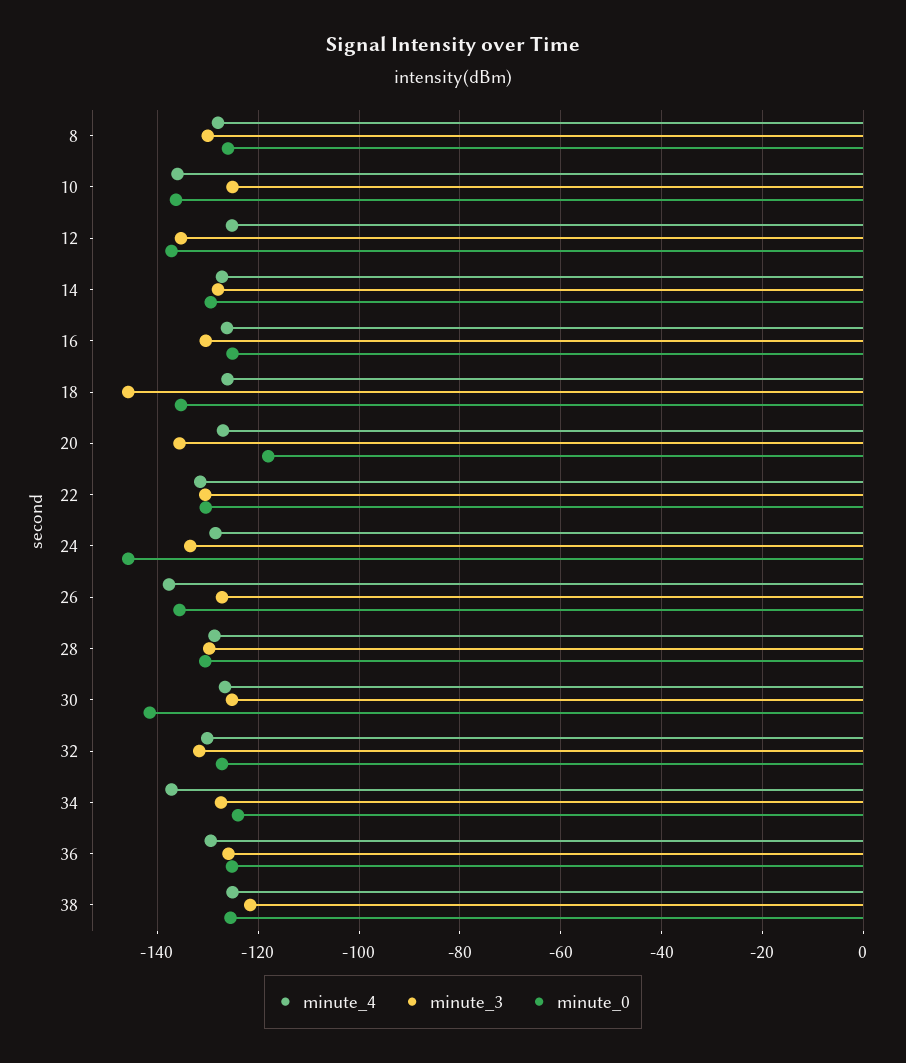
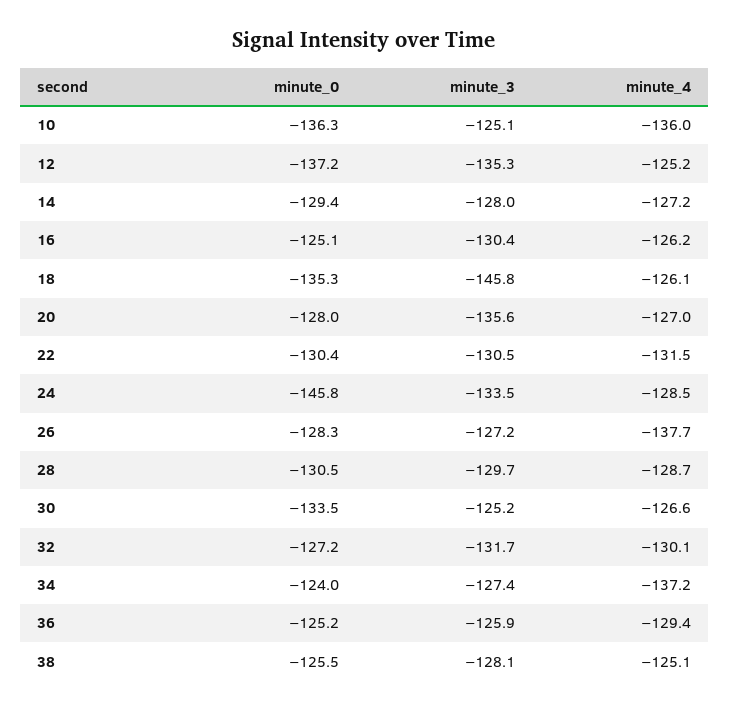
  {
    "minute_4": {
-     "8": -128,
      "10": -136,
      "12": -125.2,
      "14": -127.2,
      "16": -126.2,
      "18": -126.1,
      "20": -127,
      "22": -131.5,
      "24": -128.5,
      "26": -137.7,
      "28": -128.7,
      "30": -126.6,
      "32": -130.1,
      "34": -137.2,
      "36": -129.4,
      "38": -125.1
    },
    "minute_3": {
-     "8": -130,
      "10": -125.1,
      "12": -135.3,
      "14": -128,
      "16": -130.4,
      "18": -145.8,
      "20": -135.6,
      "22": -130.5,
      "24": -133.5,
      "26": -127.2,
      "28": -129.7,
      "30": -125.2,
      "32": -131.7,
      "34": -127.4,
      "36": -125.9,
-     "38": -122
+     "38": -128.1
    },
    "minute_0": {
-     "8": -126,
      "10": -136.3,
      "12": -137.2,
      "14": -129.4,
      "16": -125.1,
      "18": -135.3,
-     "20": -118,
+     "20": -128,
      "22": -130.4,
      "24": -145.8,
-     "26": -136,
+     "26": -128.3,
      "28": -130.5,
-     "30": -142,
+     "30": -133.5,
      "32": -127.2,
      "34": -124,
      "36": -125.2,
      "38": -125.5
    }
  }

